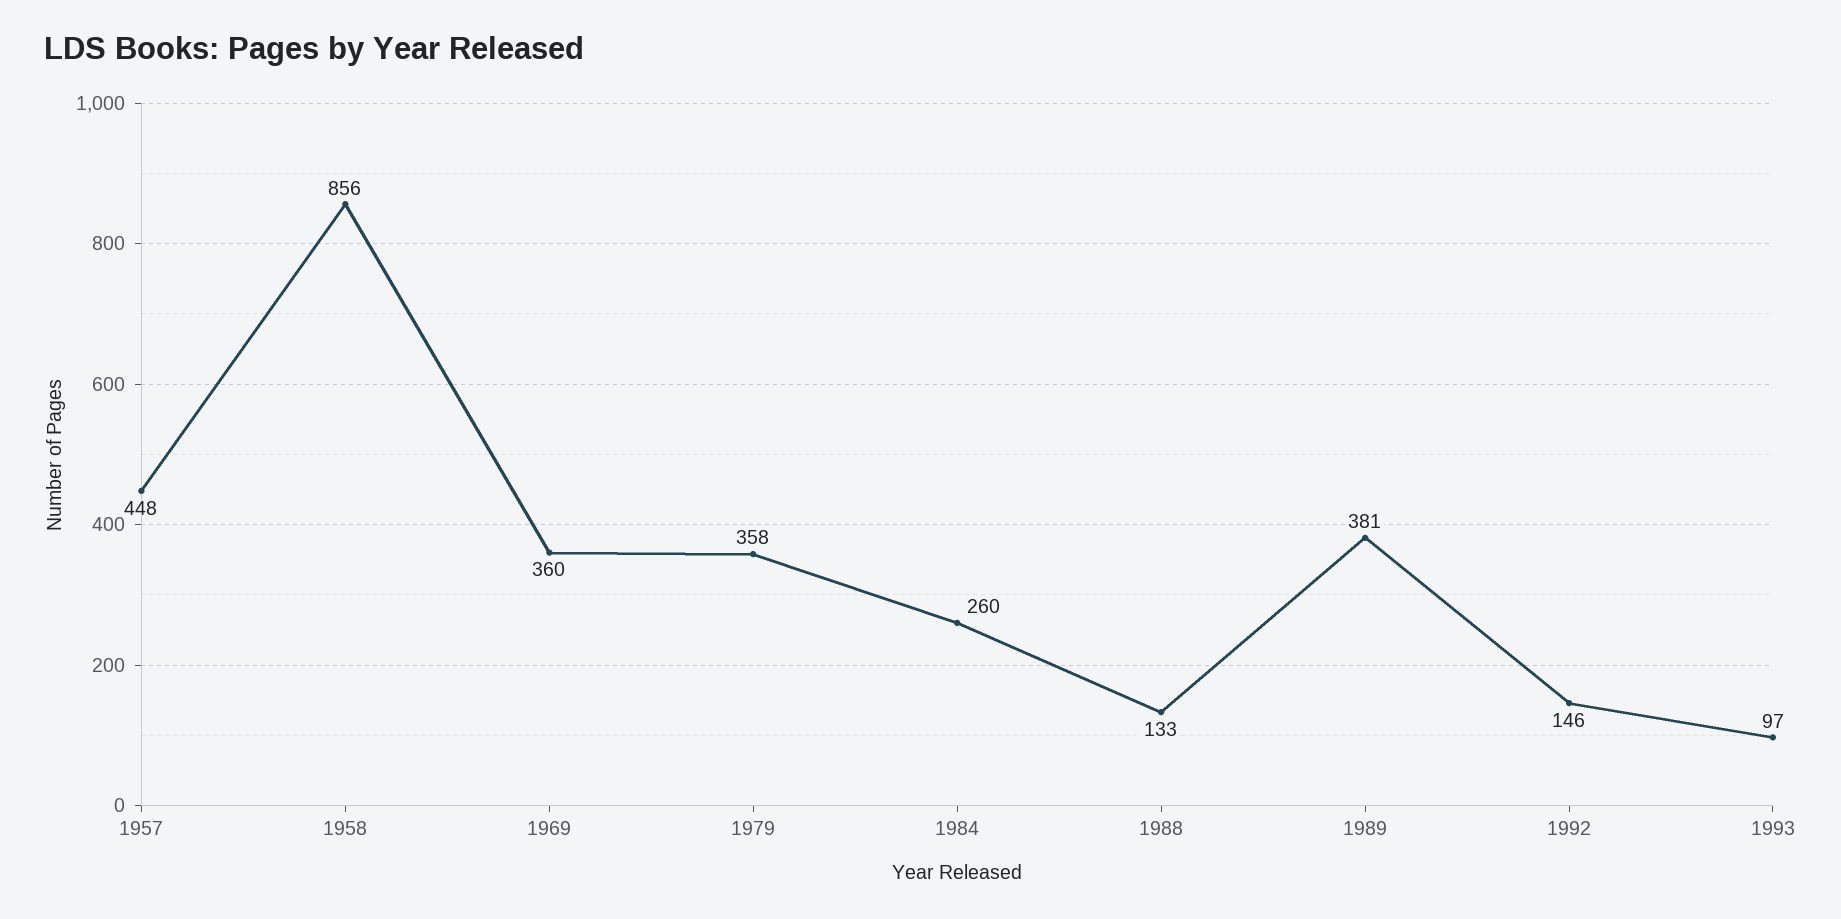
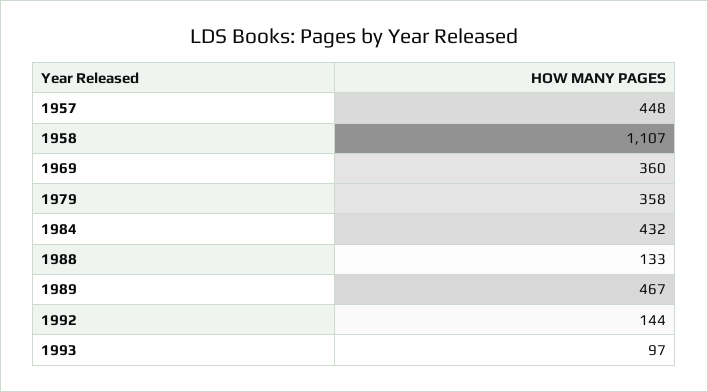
  {
    "1957": 448,
-   "1958": 856,
+   "1958": 1107,
    "1969": 360,
    "1979": 358,
-   "1984": 260,
+   "1984": 432,
    "1988": 133,
-   "1989": 381,
+   "1989": 467,
-   "1992": 146,
+   "1992": 144,
    "1993": 97
  }

